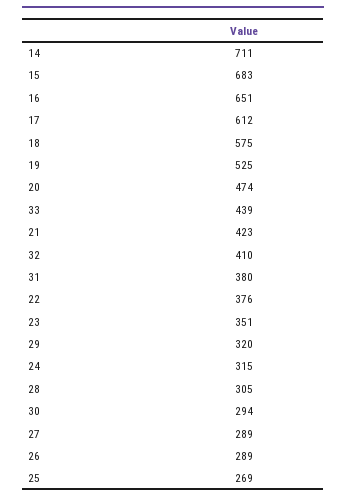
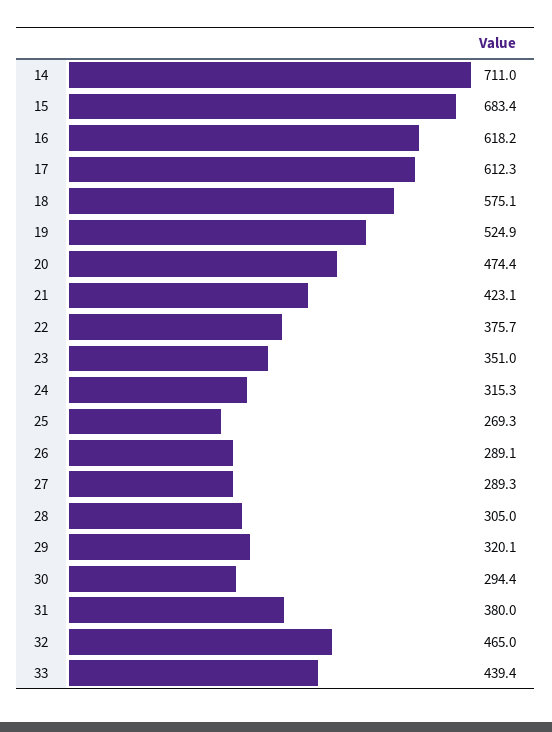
  {
    "14": 711,
    "15": 683.4,
-   "16": 651,
+   "16": 618.2,
    "17": 612.3,
    "18": 575.1,
    "19": 524.9,
    "20": 474.4,
    "33": 439.4,
    "21": 423.1,
-   "32": 410,
+   "32": 465,
    "31": 380,
    "22": 375.7,
    "23": 351,
    "29": 320.1,
    "24": 315.3,
    "28": 305,
    "30": 294.4,
    "27": 289.3,
    "26": 289.1,
    "25": 269.3
  }

